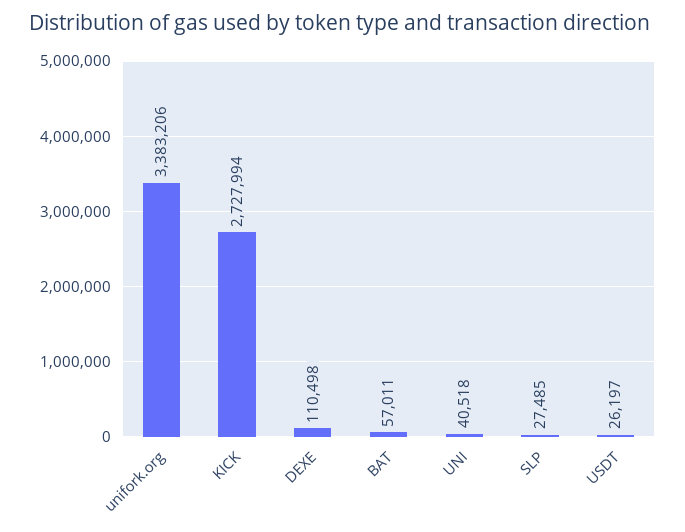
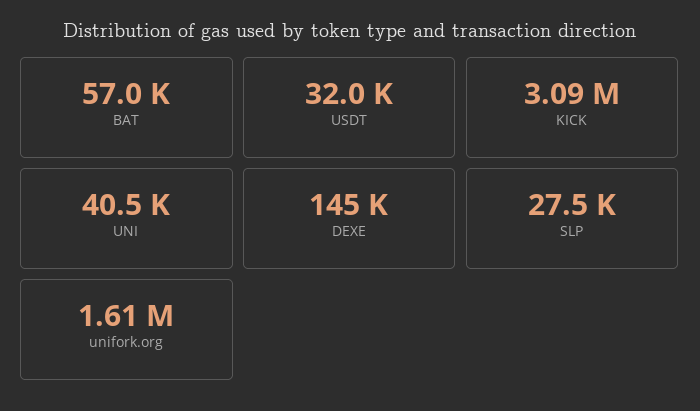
  {
-   "unifork.org": 3383206,
+   "unifork.org": 1610000,
-   "KICK": 2727994,
+   "KICK": 3090000,
-   "DEXE": 110498,
+   "DEXE": 145000,
    "BAT": 57011,
    "UNI": 40518,
    "SLP": 27485,
-   "USDT": 26197
+   "USDT": 32000
  }

